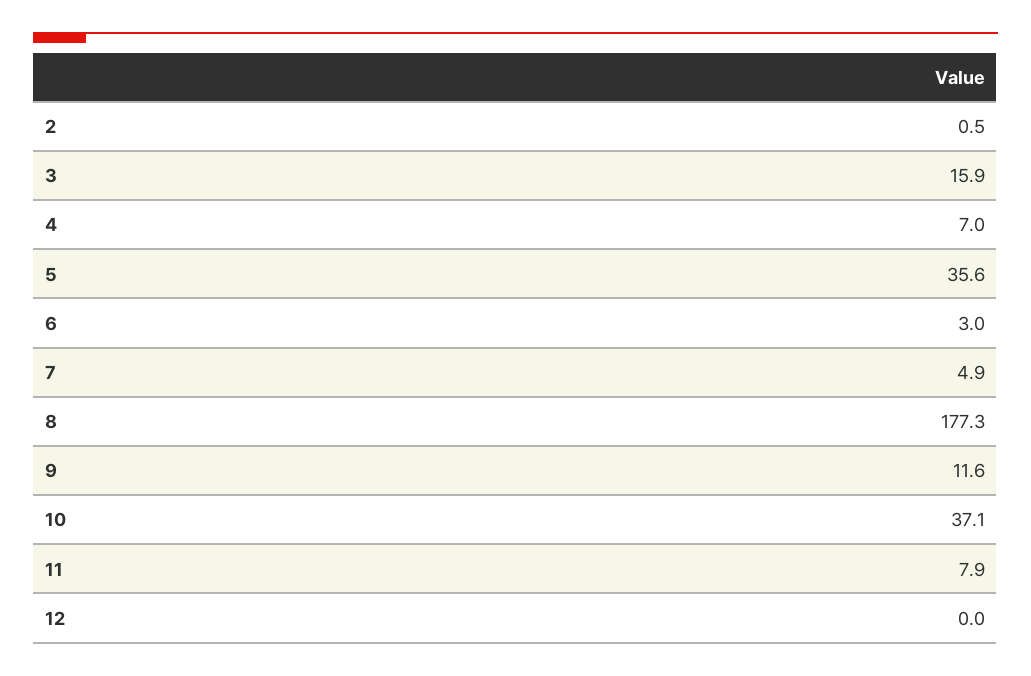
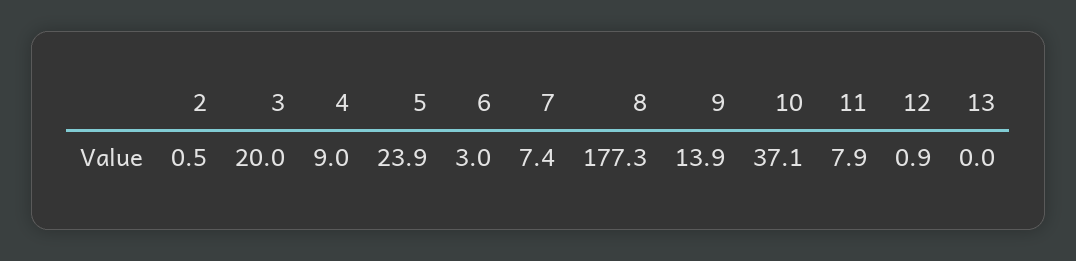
  {
    "2": 0.5,
-   "3": 15.9,
+   "3": 20,
-   "4": 7,
+   "4": 9,
-   "5": 35.6,
+   "5": 23.9,
    "6": 3,
-   "7": 4.9,
+   "7": 7.4,
    "8": 177.3,
-   "9": 11.6,
+   "9": 13.9,
    "10": 37.1,
    "11": 7.9,
-   "12": 0
+   "12": 0.9,
+   "13": 0
  }

